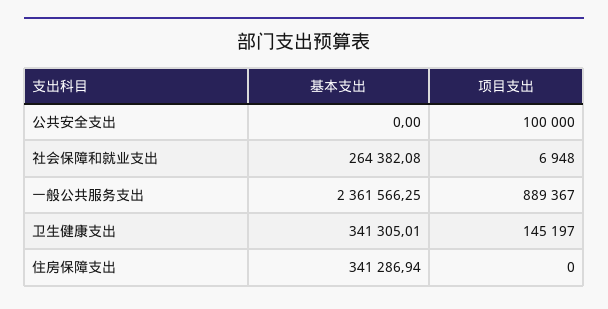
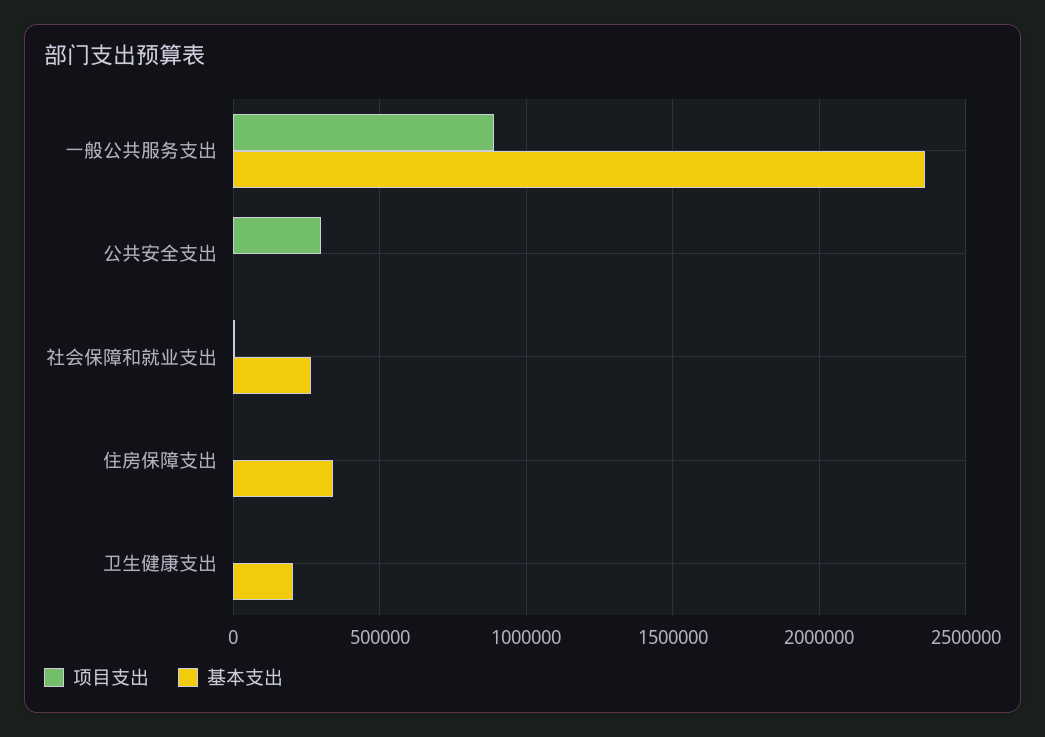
  {
    "基本支出": {
      "公共安全支出": 0,
      "社会保障和就业支出": 264382.08,
      "一般公共服务支出": 2361566.25,
-     "卫生健康支出": 341305.01,
+     "卫生健康支出": 200000,
      "住房保障支出": 341286.94
    },
    "项目支出": {
-     "公共安全支出": 100000,
+     "公共安全支出": 300000,
      "社会保障和就业支出": 6948,
      "一般公共服务支出": 889367,
-     "卫生健康支出": 145197,
+     "卫生健康支出": 0,
      "住房保障支出": 0
    }
  }

